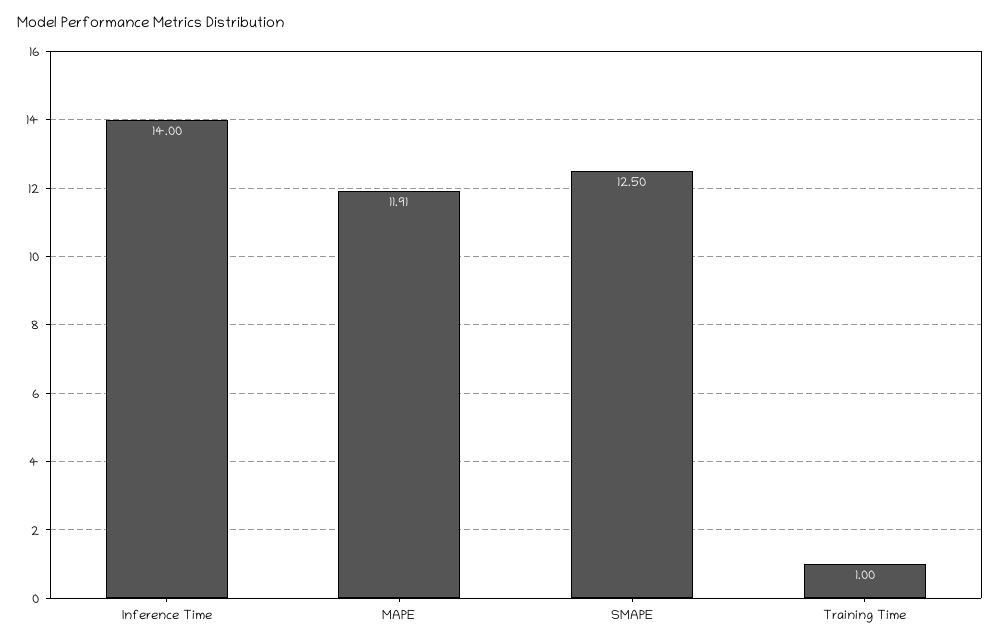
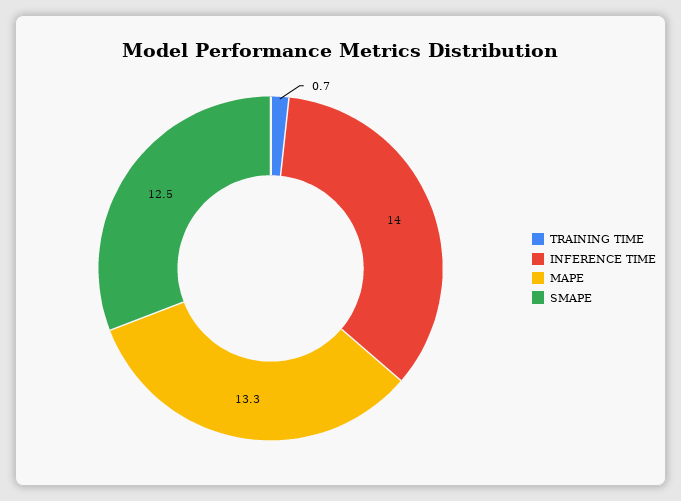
  {
    "Inference Time": 14,
-   "MAPE": 11.91,
+   "MAPE": 13.3,
    "SMAPE": 12.5,
-   "Training Time": 1
+   "Training Time": 0.7
  }

